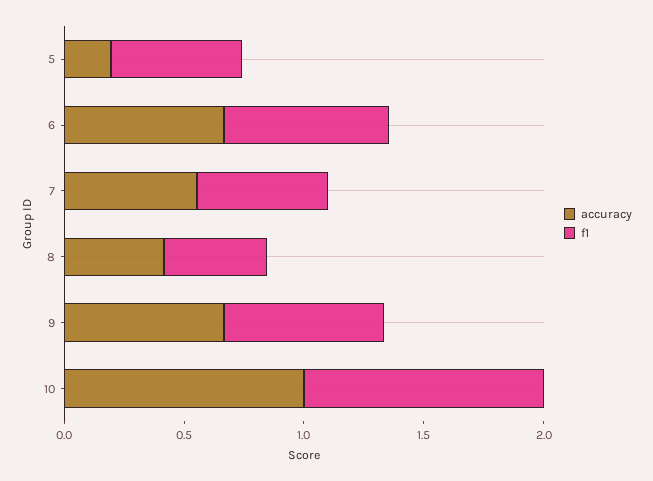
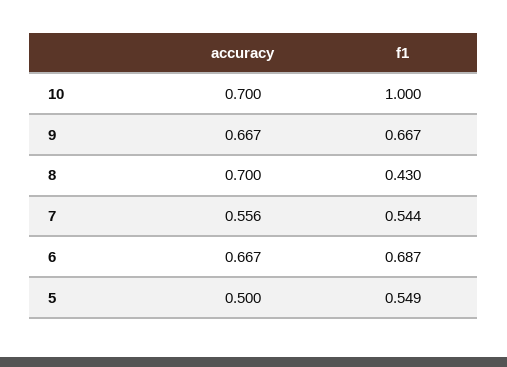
  {
    "accuracy": {
-     "5": 0.2,
+     "5": 0.5,
      "6": 0.667,
      "7": 0.556,
-     "8": 0.4,
+     "8": 0.7,
      "9": 0.667,
-     "10": 1
+     "10": 0.7
    },
    "f1": {
      "5": 0.549,
      "6": 0.687,
      "7": 0.544,
      "8": 0.43,
      "9": 0.667,
      "10": 1
    }
  }

